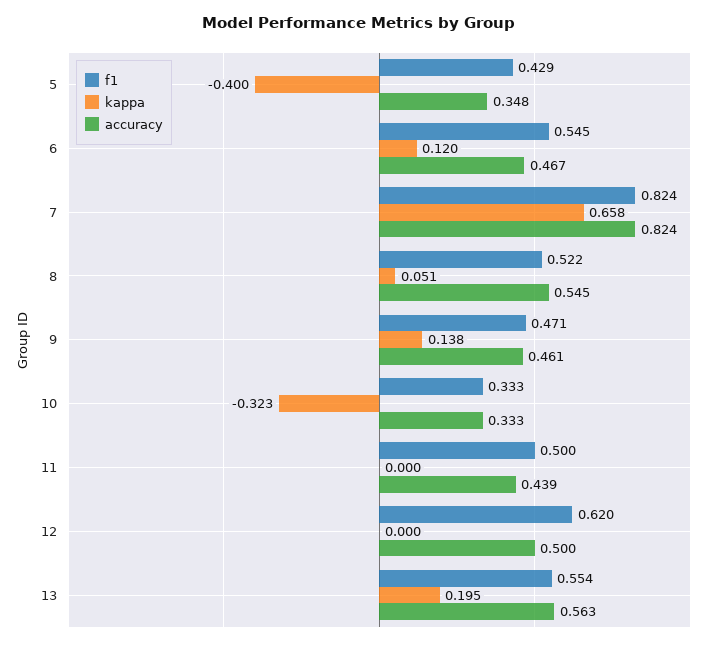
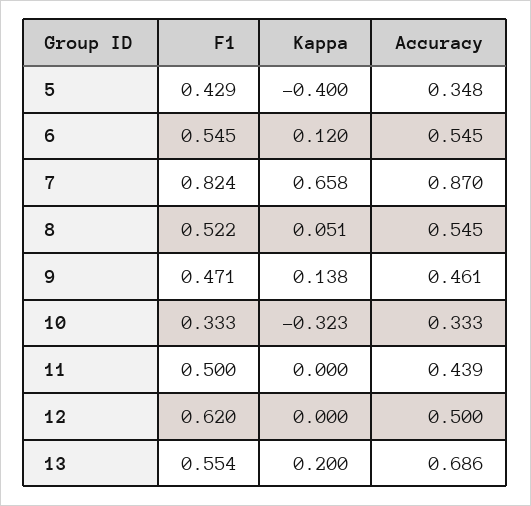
  {
    "f1": {
      "5": 0.429,
      "6": 0.545,
      "7": 0.824,
      "8": 0.522,
      "9": 0.471,
      "10": 0.333,
      "11": 0.5,
      "12": 0.62,
      "13": 0.554
    },
    "kappa": {
      "5": -0.4,
      "6": 0.12,
      "7": 0.658,
      "8": 0.051,
      "9": 0.138,
      "10": -0.323,
      "11": 0,
      "12": 0,
-     "13": 0.195
+     "13": 0.2
    },
    "accuracy": {
      "5": 0.348,
-     "6": 0.467,
+     "6": 0.545,
-     "7": 0.824,
+     "7": 0.87,
      "8": 0.545,
      "9": 0.461,
      "10": 0.333,
      "11": 0.439,
      "12": 0.5,
-     "13": 0.563
+     "13": 0.686
    }
  }

